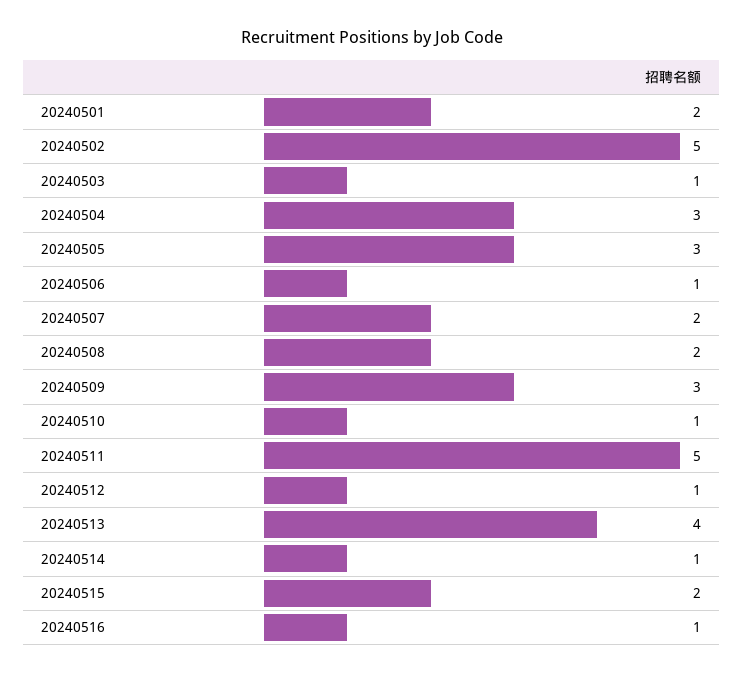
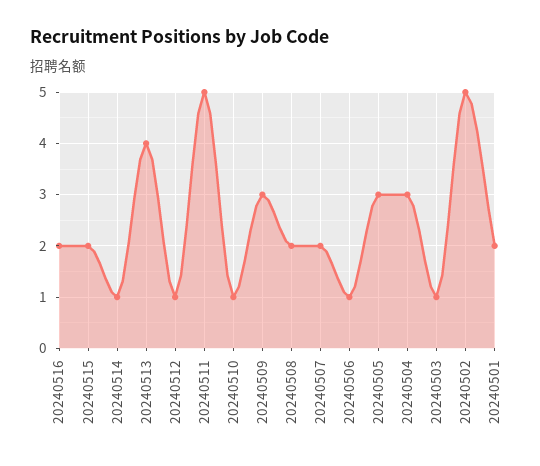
  {
    "20240501": 2,
    "20240502": 5,
    "20240503": 1,
    "20240504": 3,
    "20240505": 3,
    "20240506": 1,
    "20240507": 2,
    "20240508": 2,
    "20240509": 3,
    "20240510": 1,
    "20240511": 5,
    "20240512": 1,
    "20240513": 4,
    "20240514": 1,
    "20240515": 2,
-   "20240516": 1
+   "20240516": 2
  }

